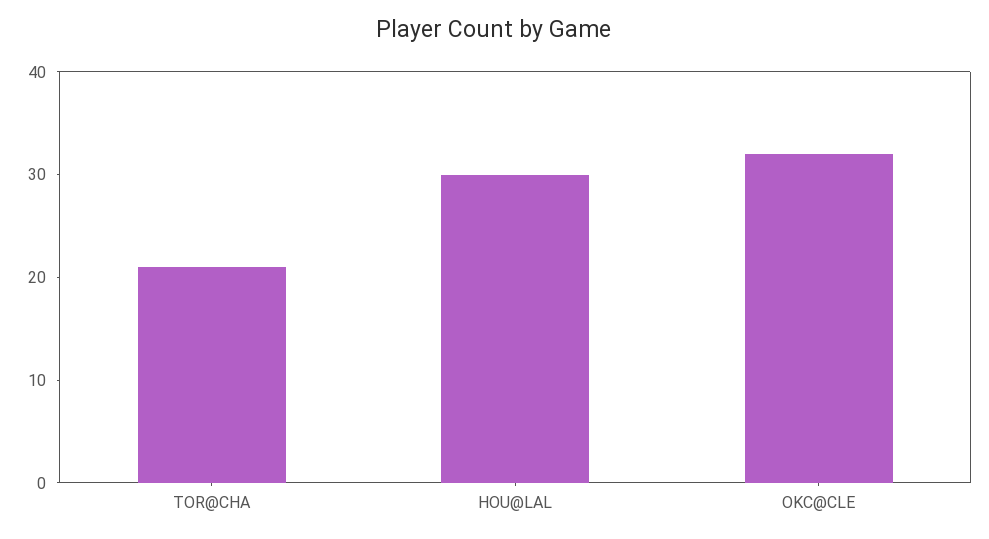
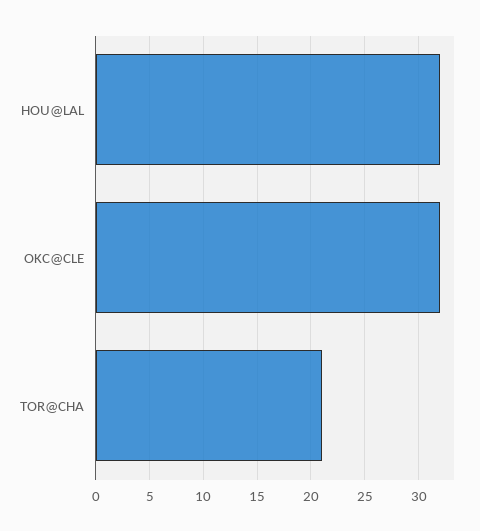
  {
    "TOR@CHA": 21,
-   "HOU@LAL": 30,
+   "HOU@LAL": 32,
    "OKC@CLE": 32
  }

